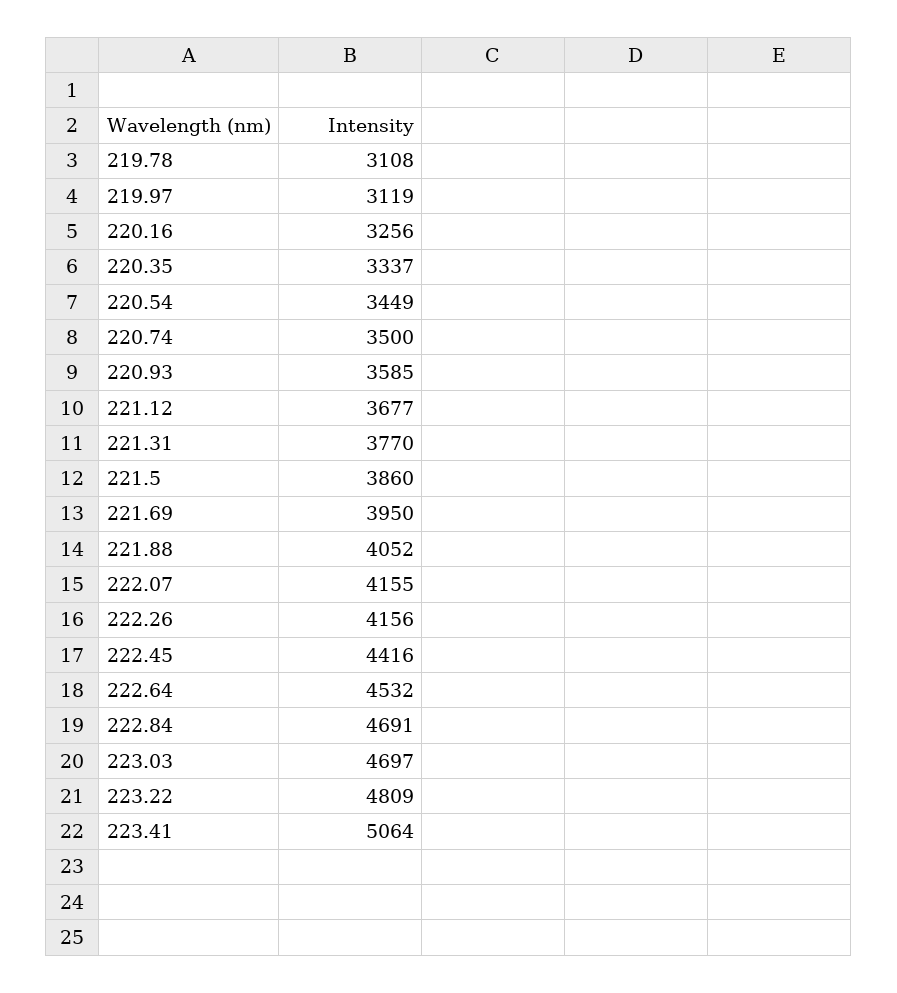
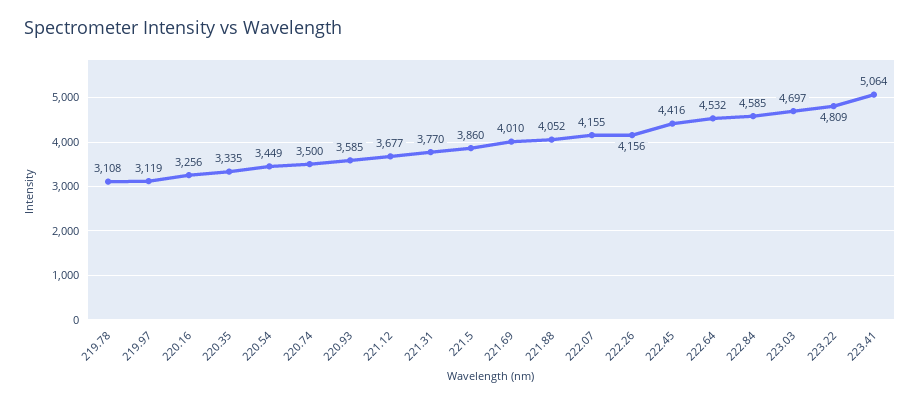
  {
    "219.78": 3108,
    "219.97": 3119,
    "220.16": 3256,
-   "220.35": 3337,
+   "220.35": 3335,
    "220.54": 3449,
    "220.74": 3500,
    "220.93": 3585,
    "221.12": 3677,
    "221.31": 3770,
    "221.5": 3860,
-   "221.69": 3950,
+   "221.69": 4010,
    "221.88": 4052,
    "222.07": 4155,
    "222.26": 4156,
    "222.45": 4416,
    "222.64": 4532,
-   "222.84": 4691,
+   "222.84": 4585,
    "223.03": 4697,
    "223.22": 4809,
    "223.41": 5064
  }

